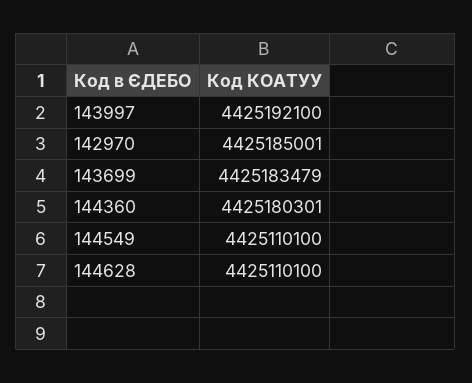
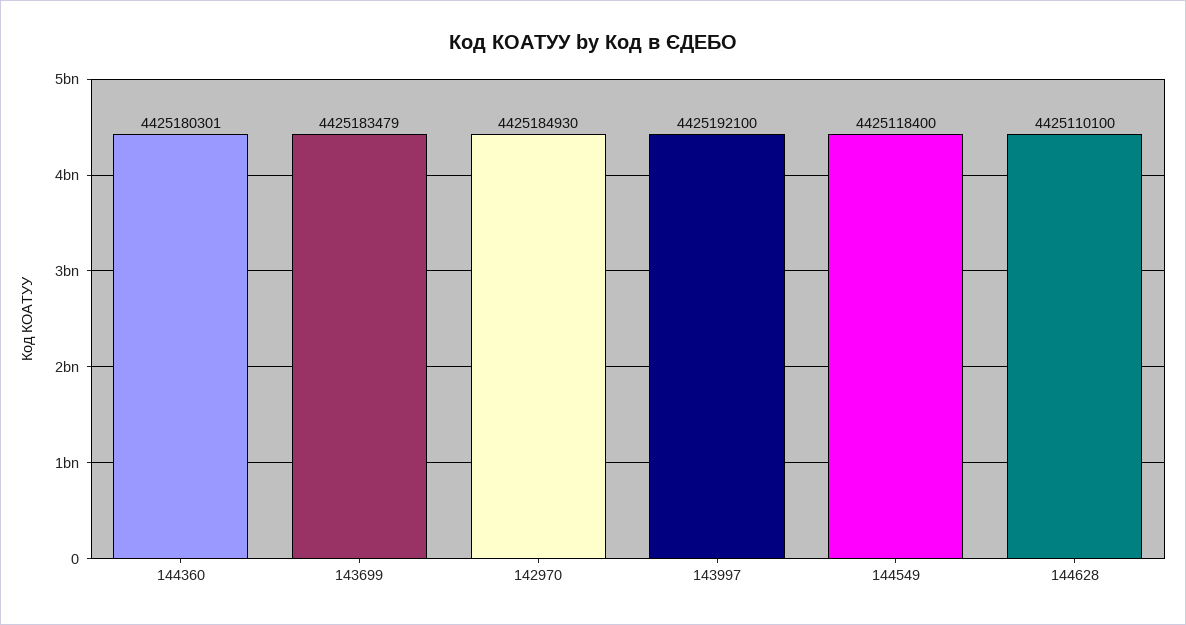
  {
    "143997": 4425192100,
-   "142970": 4425185001,
+   "142970": 4425184930,
    "143699": 4425183479,
    "144360": 4425180301,
-   "144549": 4425110100,
+   "144549": 4425118400,
    "144628": 4425110100
  }

